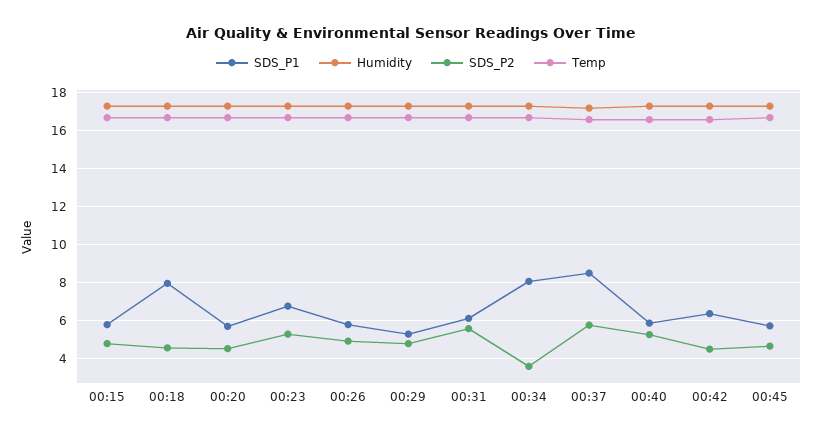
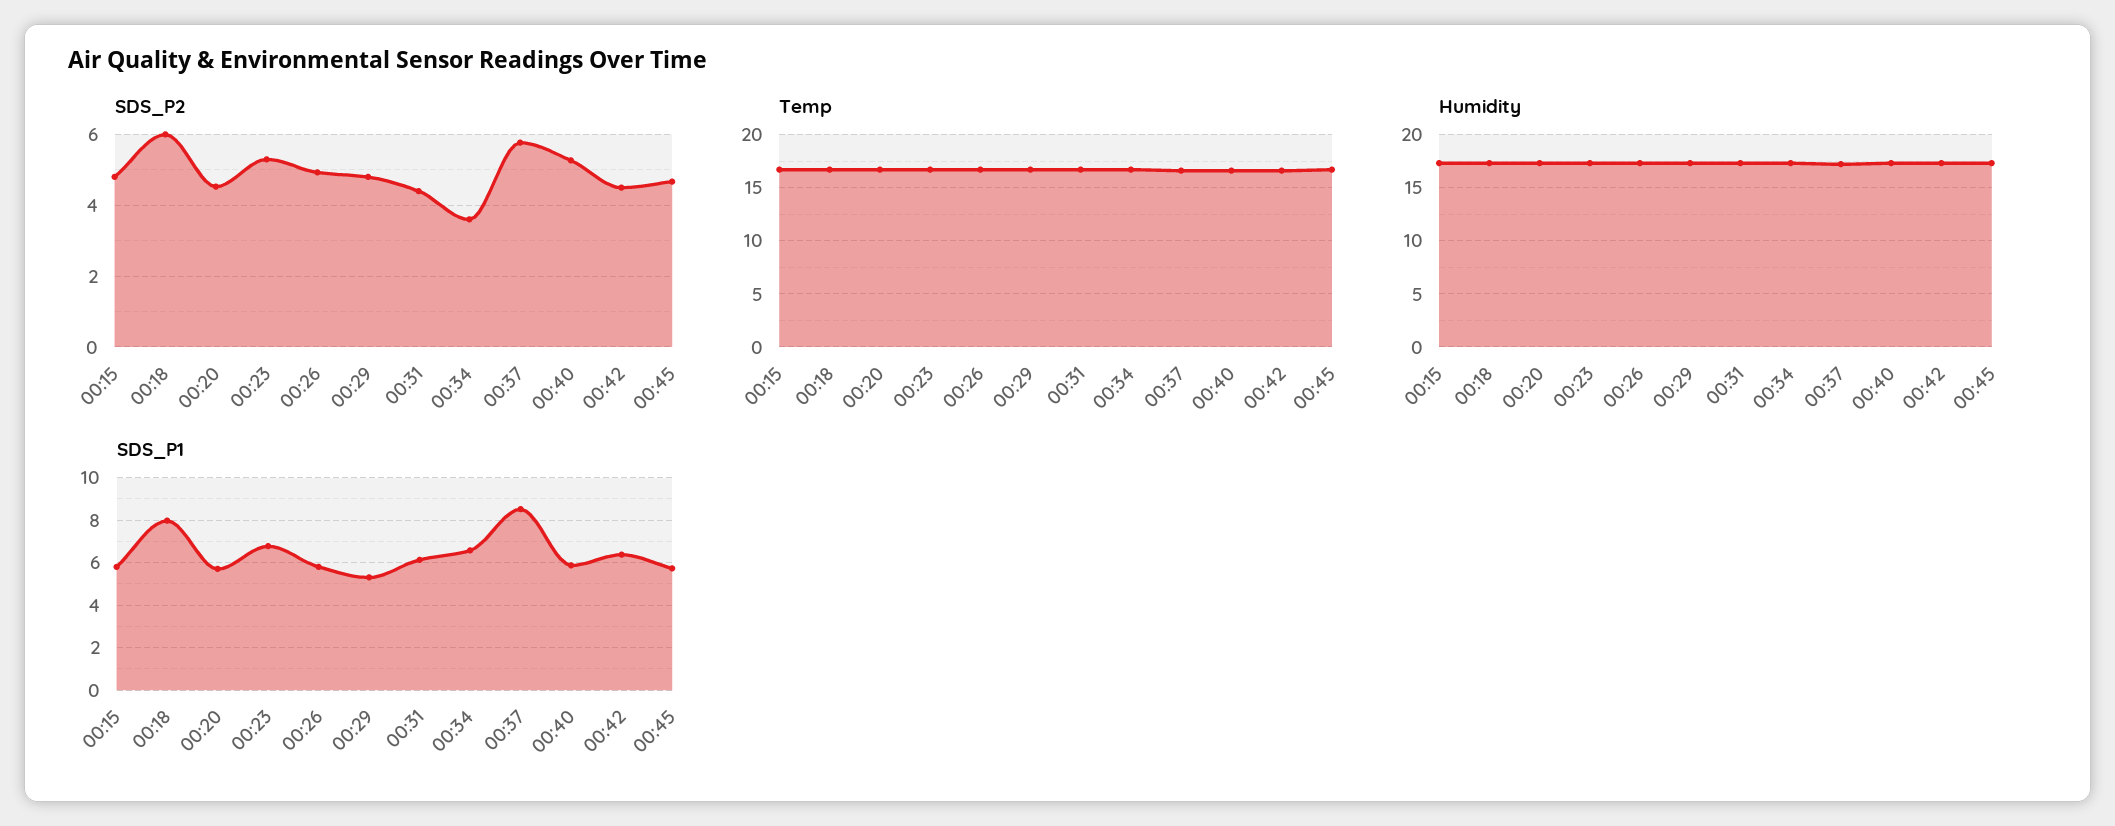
  {
    "SDS_P1": {
      "00:15": 6,
      "00:18": 8,
      "00:20": 5.5,
      "00:23": 7,
      "00:26": 6,
      "00:29": 5.5,
      "00:31": 6,
-     "00:34": 8,
+     "00:34": 6.5,
      "00:37": 8.5,
      "00:40": 6,
      "00:42": 6.5,
      "00:45": 5.5
    },
    "Humidity": {
      "00:15": 17.5,
      "00:18": 17.5,
      "00:20": 17.5,
      "00:23": 17.5,
      "00:26": 17.5,
      "00:29": 17.5,
      "00:31": 17.5,
      "00:34": 17.5,
      "00:37": 17,
      "00:40": 17.5,
      "00:42": 17.5,
      "00:45": 17.5
    },
    "SDS_P2": {
      "00:15": 4.8,
-     "00:18": 4.5,
+     "00:18": 6,
      "00:20": 4.6,
      "00:23": 5.4,
      "00:26": 5,
      "00:29": 4.8,
-     "00:31": 5.5,
+     "00:31": 4.4,
      "00:34": 3.6,
      "00:37": 5.8,
      "00:40": 5.2,
      "00:42": 4.6,
      "00:45": 4.6
    },
    "Temp": {
      "00:15": 16.5,
      "00:18": 16.5,
      "00:20": 16.5,
      "00:23": 16.5,
      "00:26": 16.5,
      "00:29": 16.5,
      "00:31": 16.5,
      "00:34": 16.5,
      "00:37": 16.5,
      "00:40": 16.5,
      "00:42": 16.5,
      "00:45": 16.5
    }
  }

